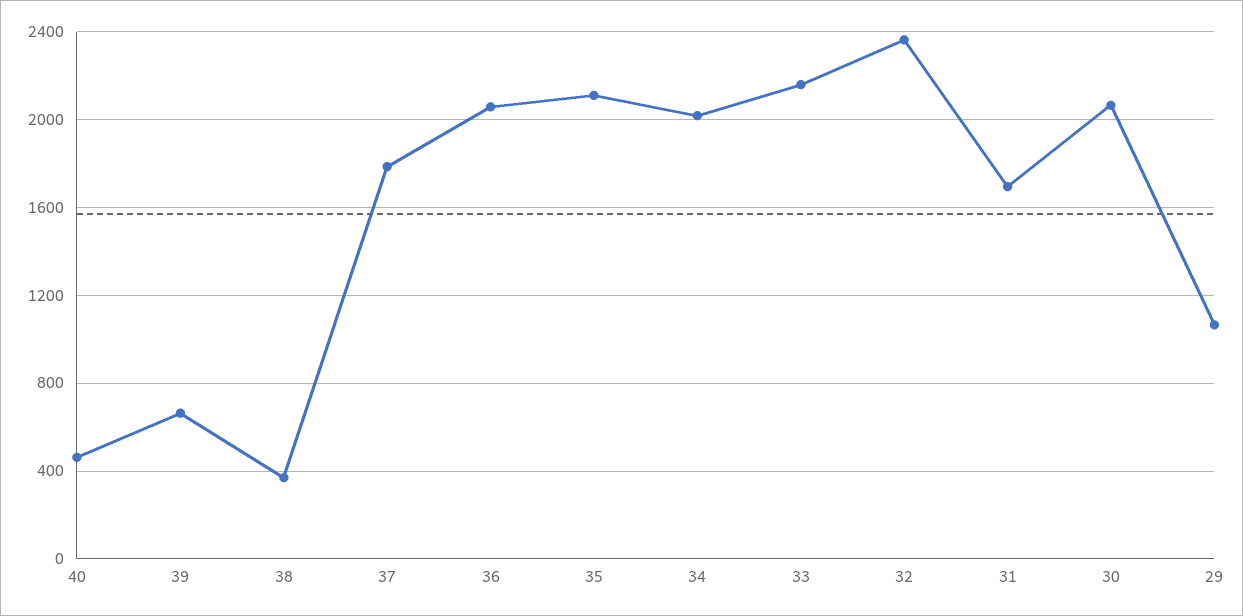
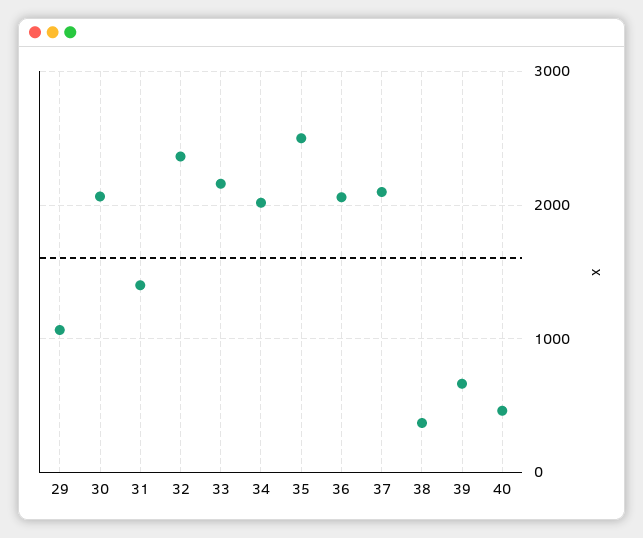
  {
    "40": 450,
    "39": 650,
    "38": 350,
-   "37": 1800,
+   "37": 2100,
    "36": 2050,
-   "35": 2100,
+   "35": 2500,
    "34": 2000,
    "33": 2150,
    "32": 2350,
-   "31": 1700,
+   "31": 1400,
    "30": 2050,
    "29": 1050
  }

